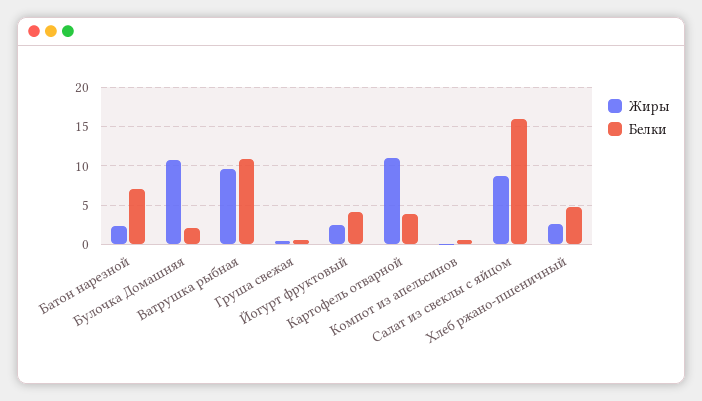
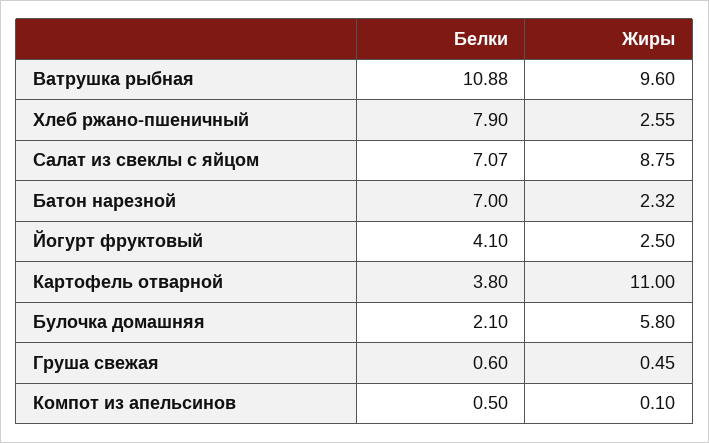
  {
    "Жиры": {
      "Батон нарезной": 2.32,
-     "Булочка Домашняя": 11,
+     "Булочка Домашняя": 5.8,
      "Ватрушка рыбная": 9.6,
      "Груша свежая": 0.45,
      "Йогурт фруктовый": 2.5,
      "Картофель отварной": 11,
      "Компот из апельсинов": 0.1,
      "Салат из свеклы с яйцом": 8.75,
      "Хлеб ржано-пшеничный": 2.55
    },
    "Белки": {
      "Батон нарезной": 7,
      "Булочка Домашняя": 2.1,
      "Ватрушка рыбная": 10.88,
      "Груша свежая": 0.6,
      "Йогурт фруктовый": 4.1,
      "Картофель отварной": 3.8,
      "Компот из апельсинов": 0.5,
-     "Салат из свеклы с яйцом": 16,
+     "Салат из свеклы с яйцом": 7.07,
-     "Хлеб ржано-пшеничный": 5
+     "Хлеб ржано-пшеничный": 7.9
    }
  }

